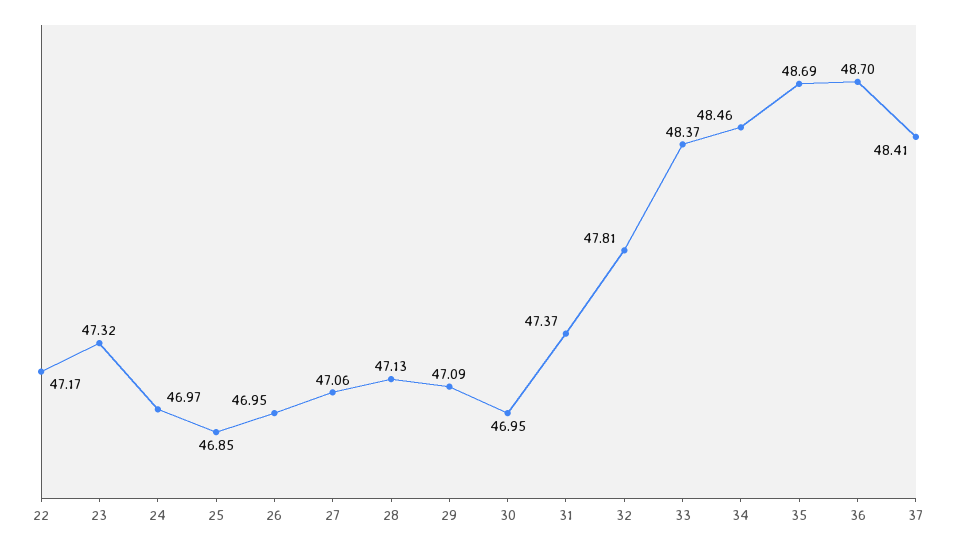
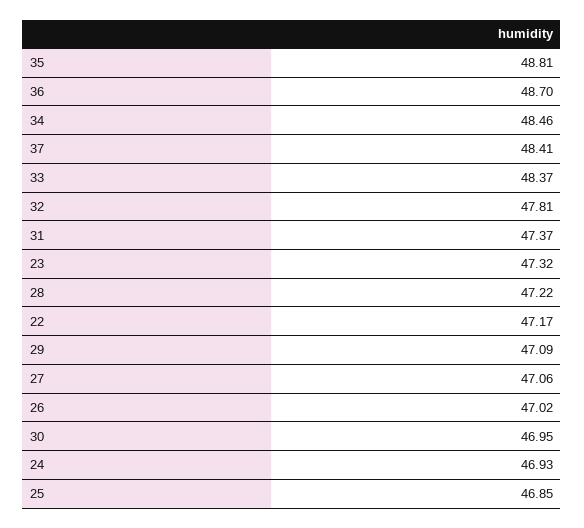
  {
    "22": 47.17,
    "23": 47.32,
-   "24": 46.97,
+   "24": 46.93,
    "25": 46.85,
-   "26": 46.95,
+   "26": 47.02,
    "27": 47.06,
-   "28": 47.13,
+   "28": 47.22,
    "29": 47.09,
    "30": 46.95,
    "31": 47.37,
    "32": 47.81,
    "33": 48.37,
    "34": 48.46,
-   "35": 48.69,
+   "35": 48.81,
    "36": 48.7,
    "37": 48.41
  }

